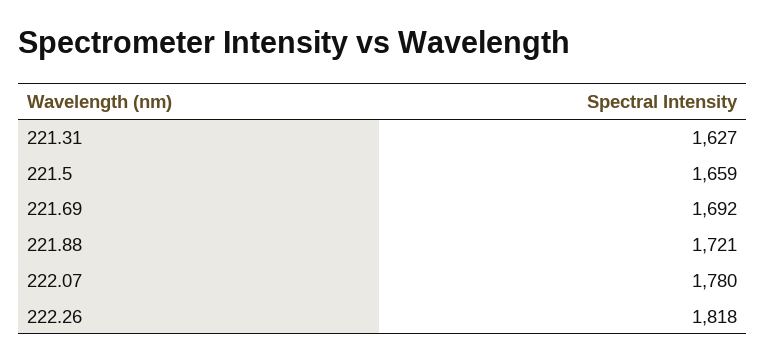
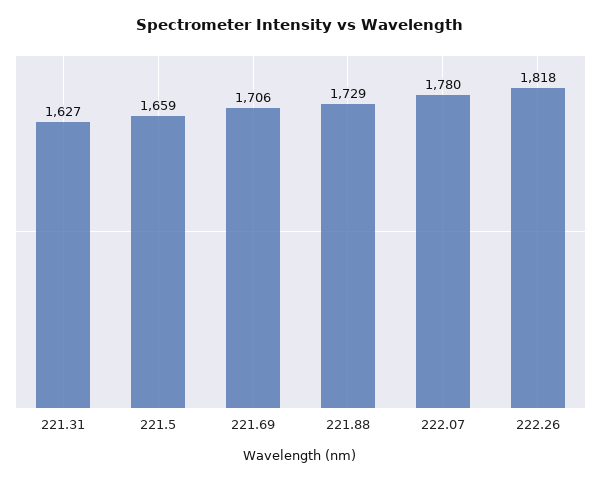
  {
    "221.31": 1627,
    "221.5": 1659,
-   "221.69": 1692,
+   "221.69": 1706,
-   "221.88": 1721,
+   "221.88": 1729,
    "222.07": 1780,
    "222.26": 1818
  }

